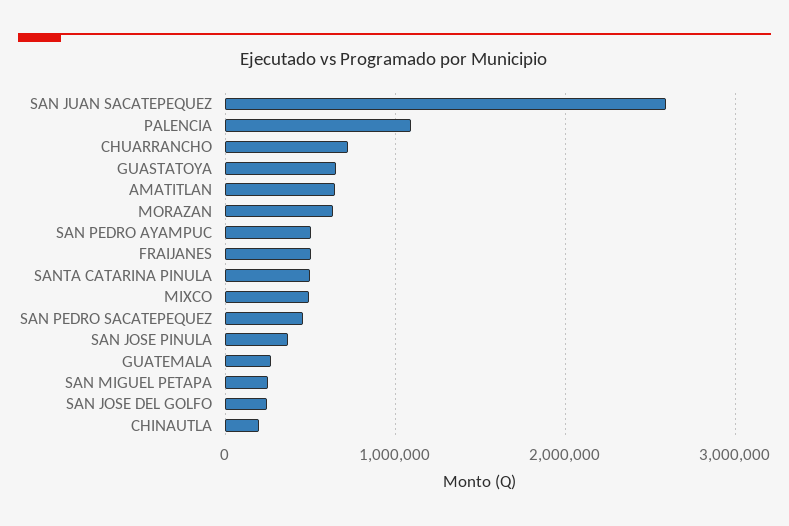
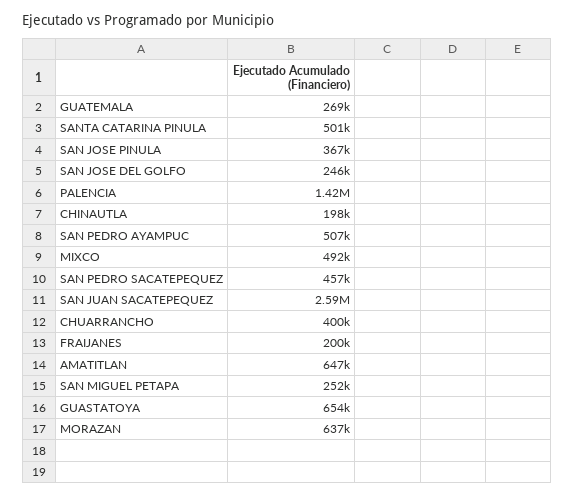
  {
    "SAN JUAN SACATEPEQUEZ": 2590000,
-   "PALENCIA": 1100000,
+   "PALENCIA": 1420000,
-   "CHUARRANCHO": 700000,
+   "CHUARRANCHO": 400000,
    "GUASTATOYA": 654000,
    "AMATITLAN": 647000,
    "MORAZAN": 637000,
    "SAN PEDRO AYAMPUC": 507000,
-   "FRAIJANES": 500000,
+   "FRAIJANES": 200000,
    "SANTA CATARINA PINULA": 501000,
    "MIXCO": 492000,
    "SAN PEDRO SACATEPEQUEZ": 457000,
    "SAN JOSE PINULA": 367000,
    "GUATEMALA": 269000,
    "SAN MIGUEL PETAPA": 252000,
    "SAN JOSE DEL GOLFO": 246000,
    "CHINAUTLA": 198000
  }

